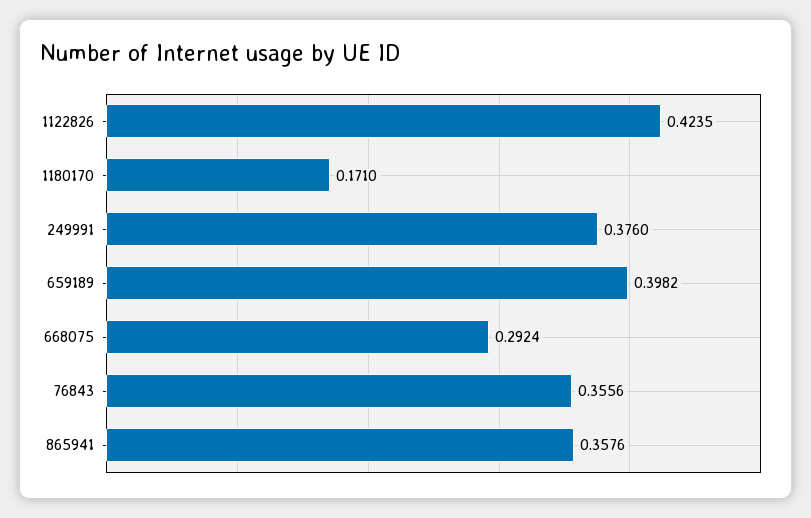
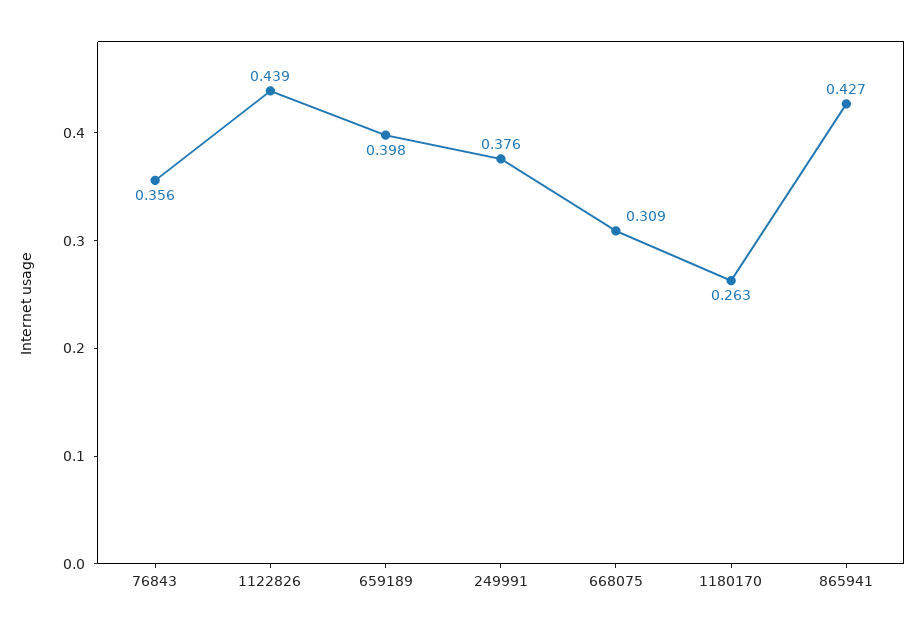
  {
-   "1122826": 0.4235,
+   "1122826": 0.439,
-   "1180170": 0.171,
+   "1180170": 0.263,
    "249991": 0.376,
    "659189": 0.3982,
-   "668075": 0.2924,
+   "668075": 0.309,
    "76843": 0.3556,
-   "865941": 0.3576
+   "865941": 0.427
  }

